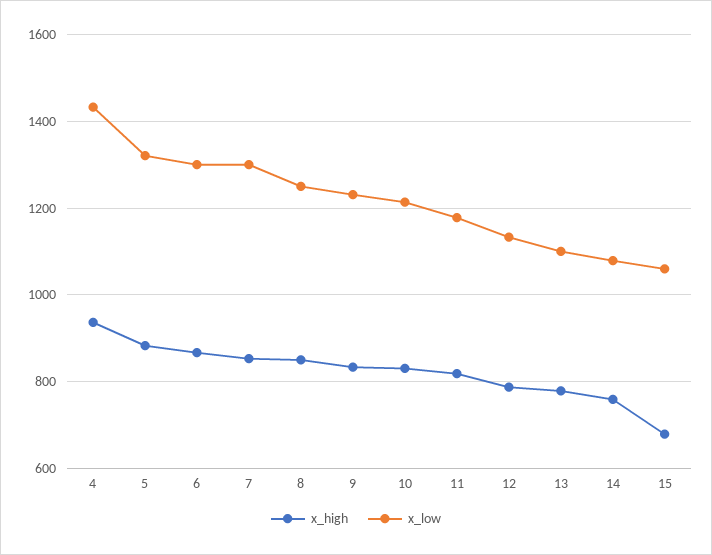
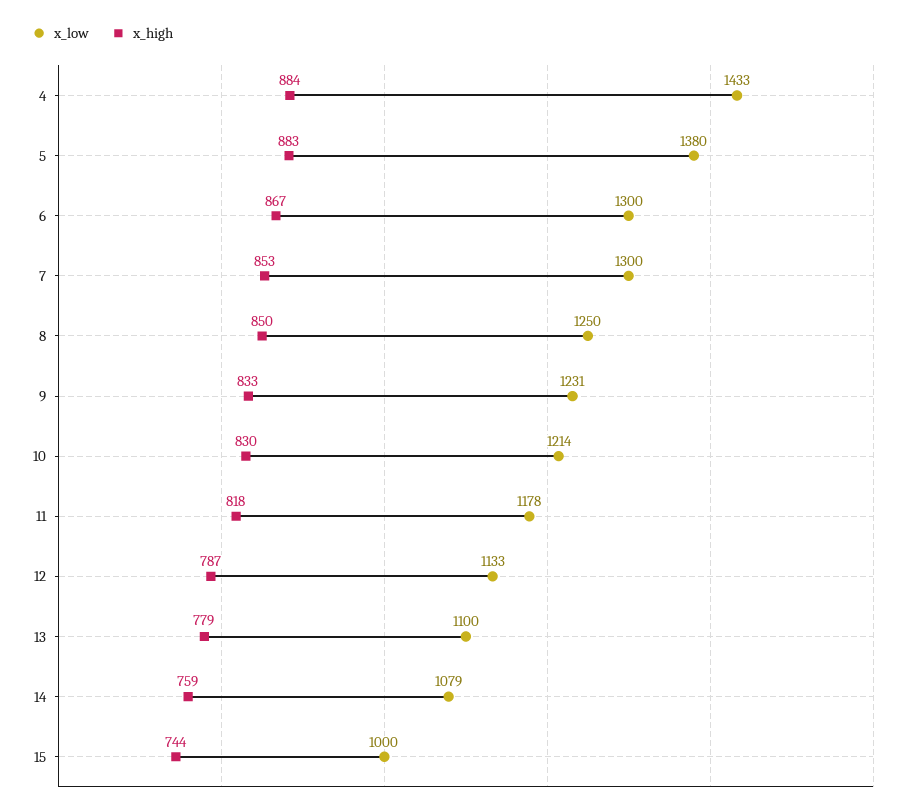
  {
    "x_high": {
-     "4": 940,
+     "4": 884,
      "5": 883,
      "6": 867,
      "7": 853,
      "8": 850,
      "9": 833,
      "10": 830,
      "11": 818,
      "12": 787,
      "13": 779,
      "14": 759,
-     "15": 680
+     "15": 744
    },
    "x_low": {
      "4": 1433,
-     "5": 1320,
+     "5": 1380,
      "6": 1300,
      "7": 1300,
      "8": 1250,
      "9": 1231,
      "10": 1214,
      "11": 1178,
      "12": 1133,
      "13": 1100,
      "14": 1079,
-     "15": 1060
+     "15": 1000
    }
  }

